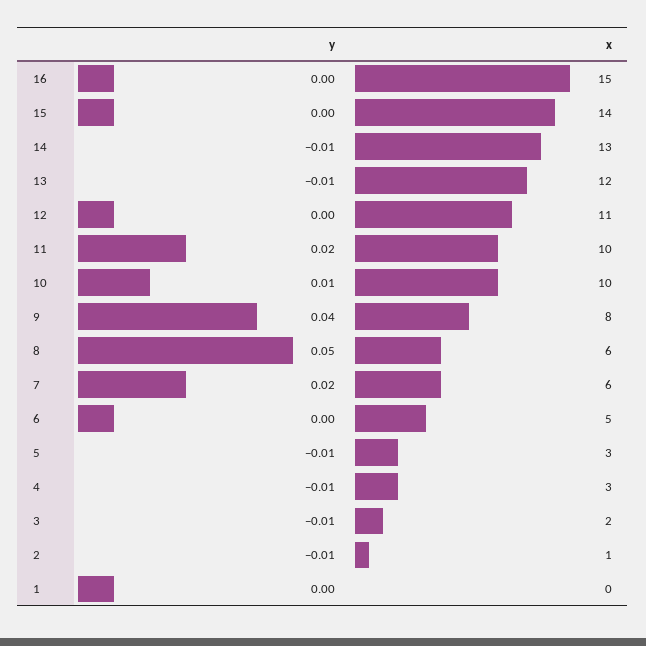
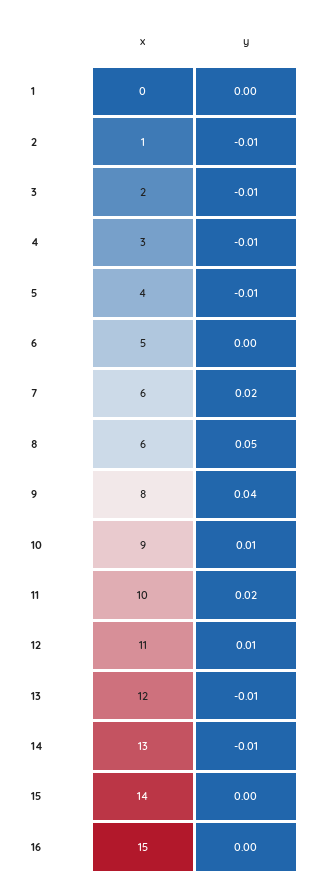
  {
    "y": {
      "16": 0,
      "15": 0,
      "14": -0.01,
      "13": -0.01,
-     "12": 0,
+     "12": 0.01,
      "11": 0.02,
      "10": 0.01,
      "9": 0.04,
      "8": 0.05,
      "7": 0.02,
      "6": 0,
      "5": -0.01,
      "4": -0.01,
      "3": -0.01,
      "2": -0.01,
      "1": 0
    },
    "x": {
      "16": 15,
      "15": 14,
      "14": 13,
      "13": 12,
      "12": 11,
      "11": 10,
-     "10": 10,
+     "10": 9,
      "9": 8,
      "8": 6,
      "7": 6,
      "6": 5,
-     "5": 3,
+     "5": 4,
      "4": 3,
      "3": 2,
      "2": 1,
      "1": 0
    }
  }

